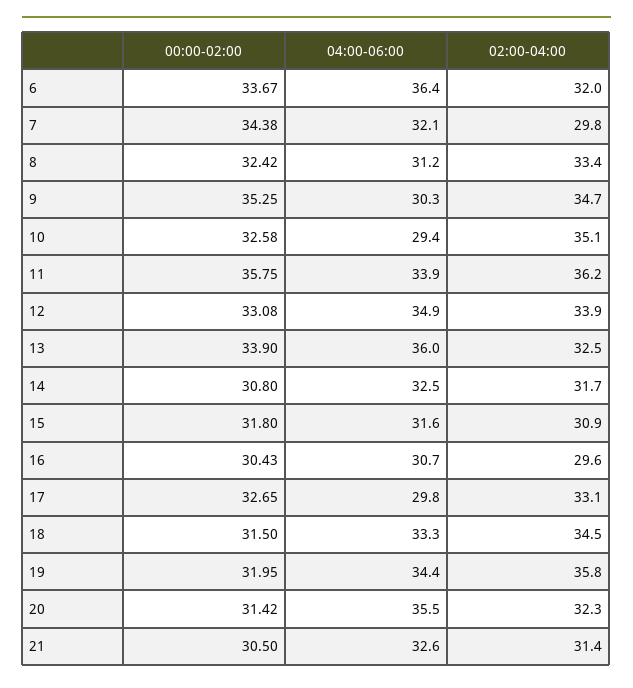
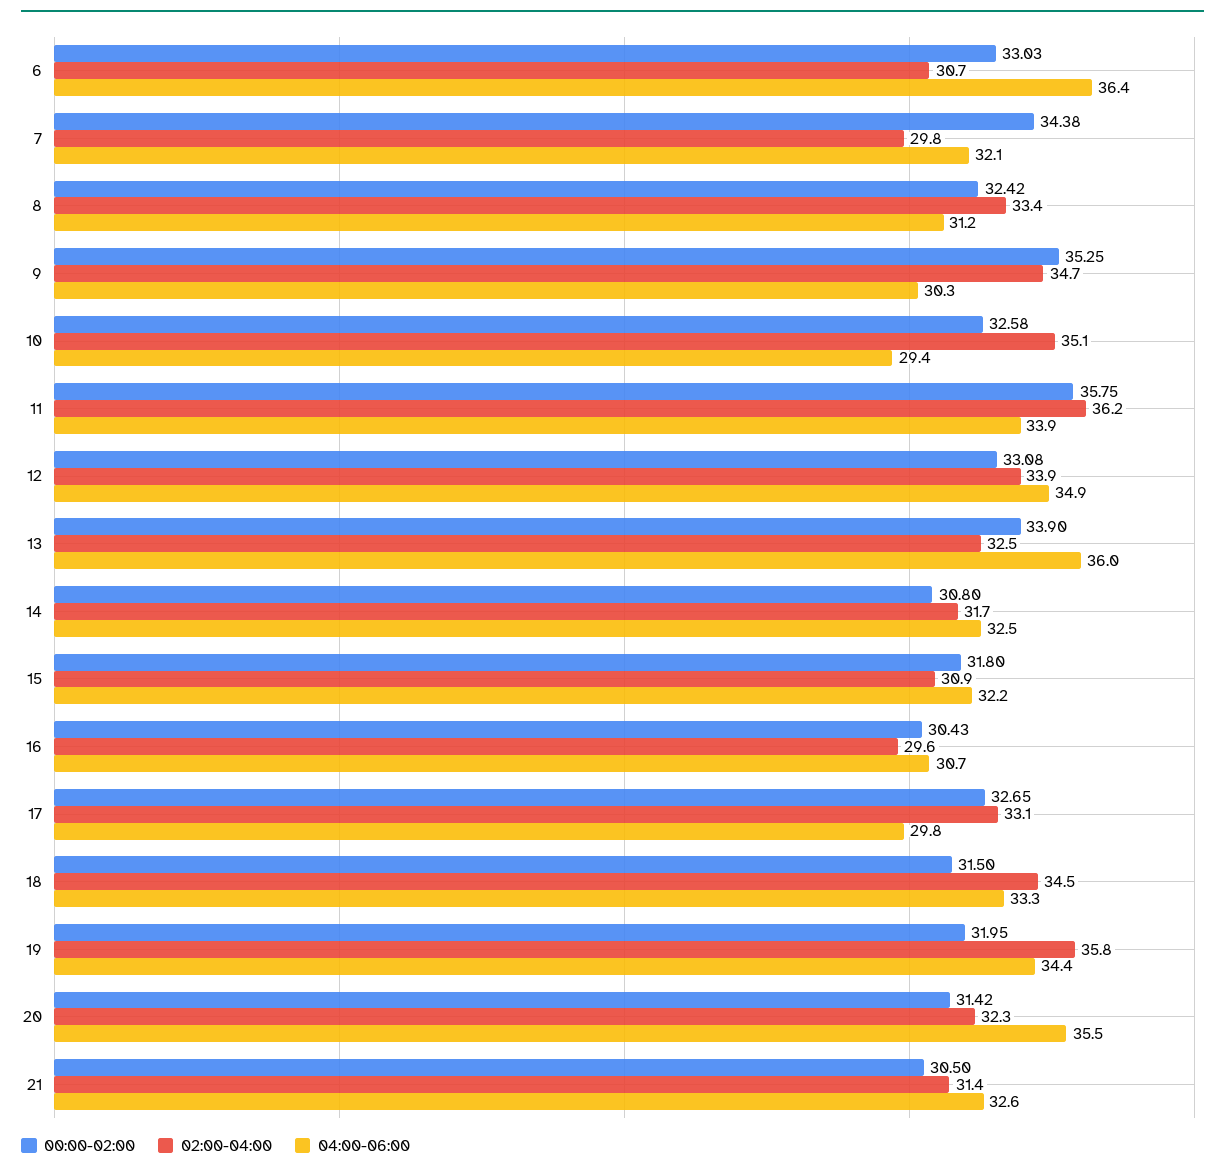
  {
    "00:00-02:00": {
-     "6": 33.67,
+     "6": 33.03,
      "7": 34.38,
      "8": 32.42,
      "9": 35.25,
      "10": 32.58,
      "11": 35.75,
      "12": 33.08,
      "13": 33.9,
      "14": 30.8,
      "15": 31.8,
      "16": 30.43,
      "17": 32.65,
      "18": 31.5,
      "19": 31.95,
      "20": 31.42,
      "21": 30.5
    },
    "04:00-06:00": {
      "6": 36.4,
      "7": 32.1,
      "8": 31.2,
      "9": 30.3,
      "10": 29.4,
      "11": 33.9,
      "12": 34.9,
      "13": 36,
      "14": 32.5,
-     "15": 31.6,
+     "15": 32.2,
      "16": 30.7,
      "17": 29.8,
      "18": 33.3,
      "19": 34.4,
      "20": 35.5,
      "21": 32.6
    },
    "02:00-04:00": {
-     "6": 32,
+     "6": 30.7,
      "7": 29.8,
      "8": 33.4,
      "9": 34.7,
      "10": 35.1,
      "11": 36.2,
      "12": 33.9,
      "13": 32.5,
      "14": 31.7,
      "15": 30.9,
      "16": 29.6,
      "17": 33.1,
      "18": 34.5,
      "19": 35.8,
      "20": 32.3,
      "21": 31.4
    }
  }

